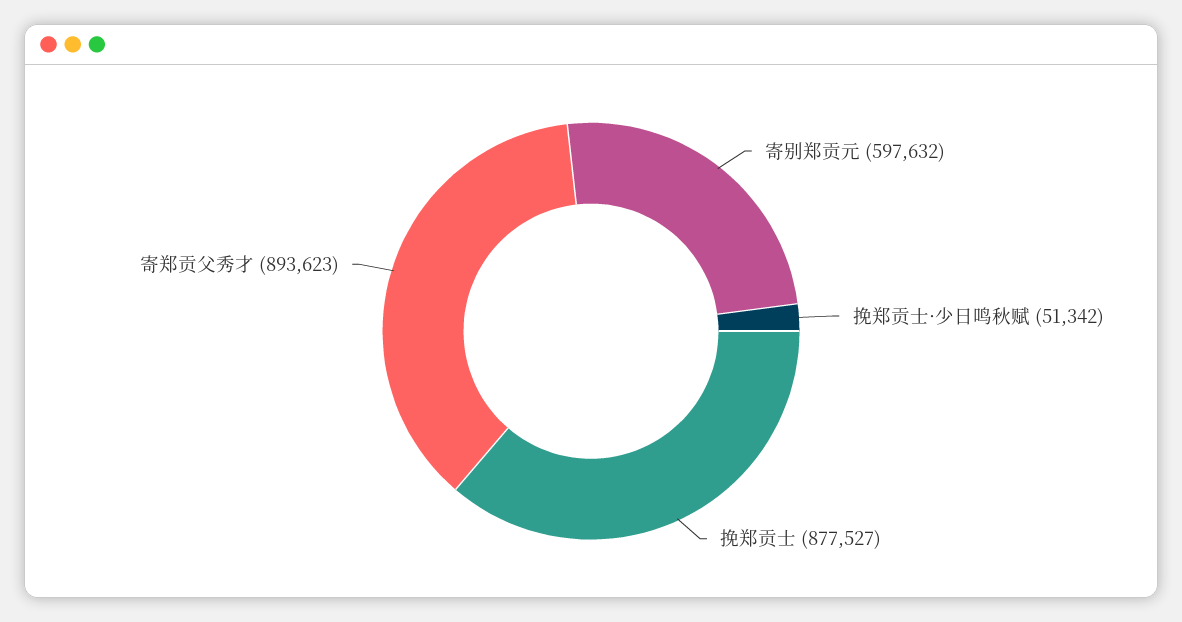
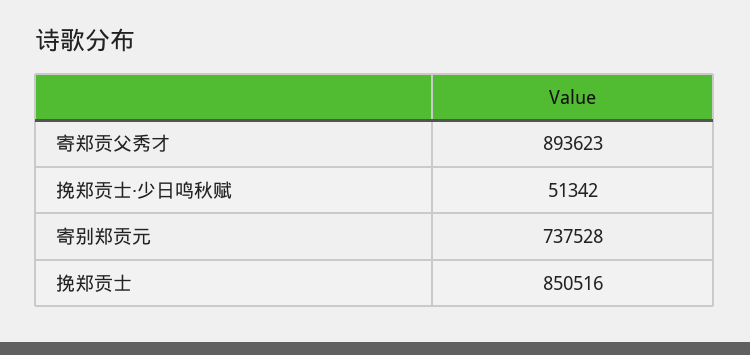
  {
-   "寄别郑贡元": 597632,
+   "寄别郑贡元": 737528,
    "挽郑贡士·少日鸣秋赋": 51342,
-   "挽郑贡士": 877527,
+   "挽郑贡士": 850516,
    "寄郑贡父秀才": 893623
  }

